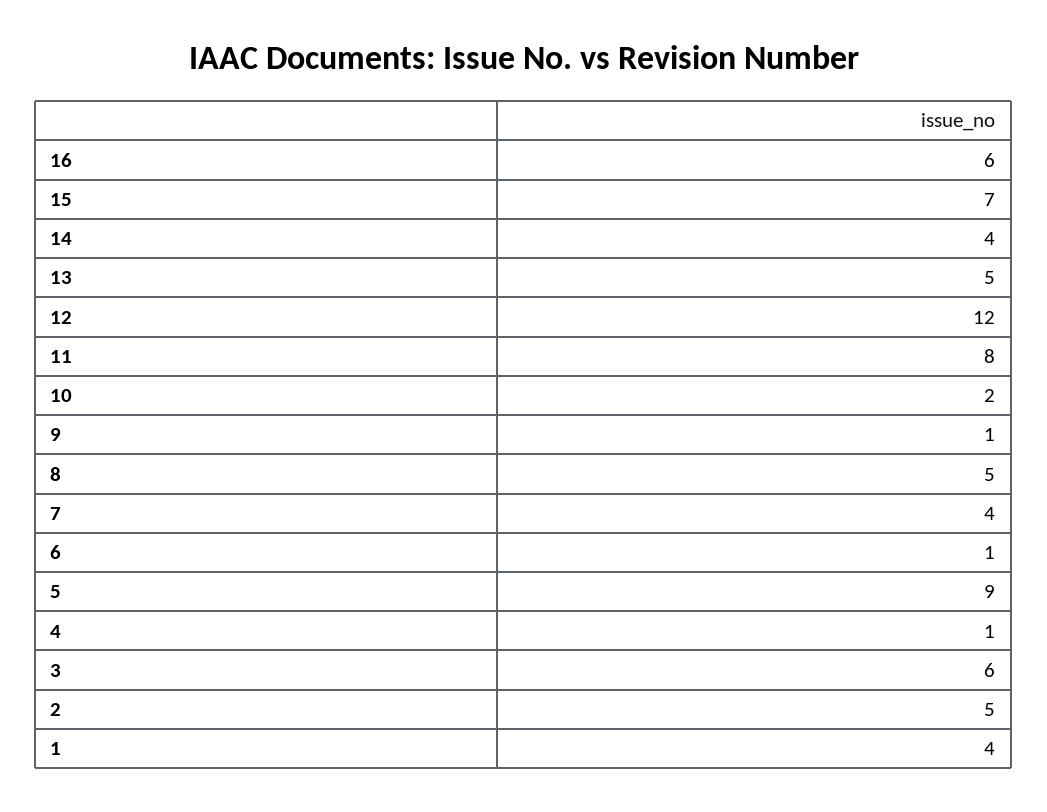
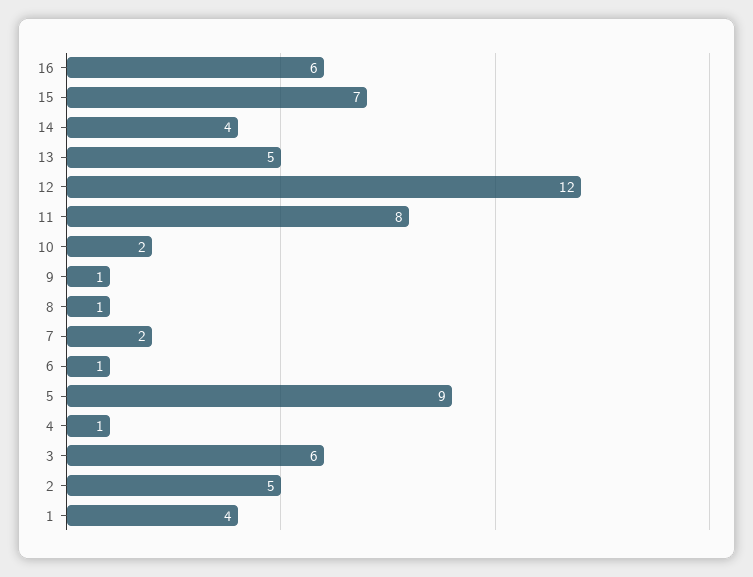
  {
    "16": 6,
    "15": 7,
    "14": 4,
    "13": 5,
    "12": 12,
    "11": 8,
    "10": 2,
    "9": 1,
-   "8": 5,
+   "8": 1,
-   "7": 4,
+   "7": 2,
    "6": 1,
    "5": 9,
    "4": 1,
    "3": 6,
    "2": 5,
    "1": 4
  }

